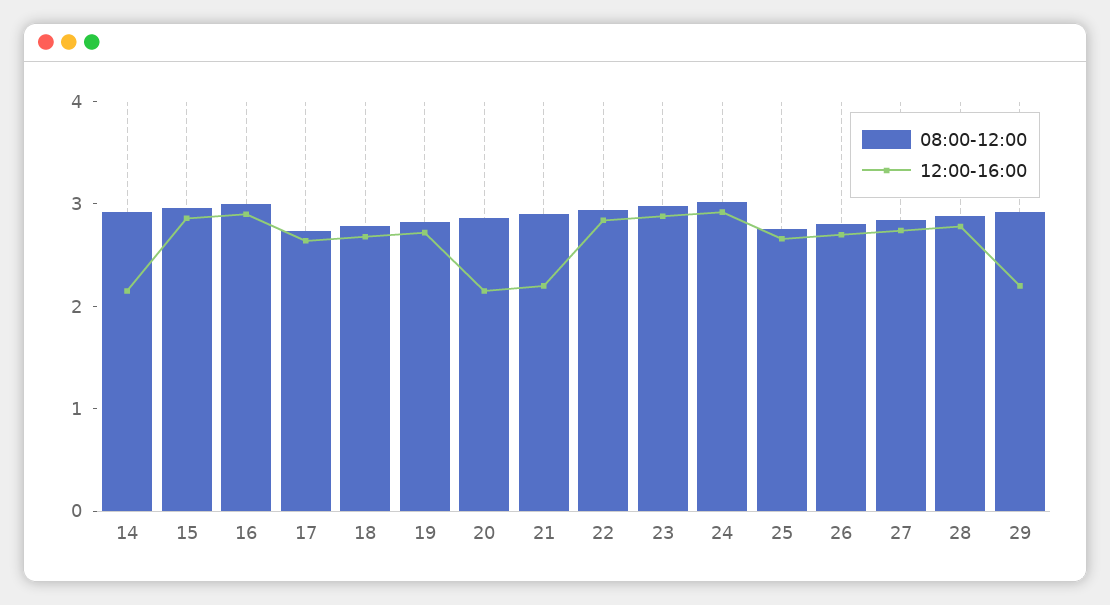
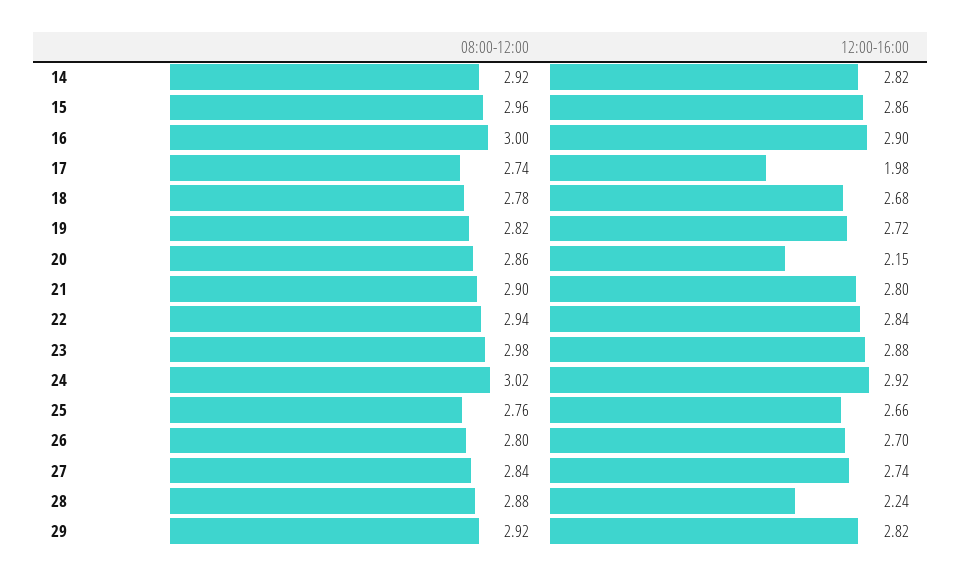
  {
    "08:00-12:00": {
      "14": 2.92,
      "15": 2.96,
      "16": 3,
      "17": 2.74,
      "18": 2.78,
      "19": 2.82,
      "20": 2.86,
      "21": 2.9,
      "22": 2.94,
      "23": 2.98,
      "24": 3.02,
      "25": 2.76,
      "26": 2.8,
      "27": 2.84,
      "28": 2.88,
      "29": 2.92
    },
    "12:00-16:00": {
-     "14": 2.2,
+     "14": 2.82,
      "15": 2.86,
      "16": 2.9,
-     "17": 2.6,
+     "17": 1.98,
      "18": 2.68,
      "19": 2.72,
      "20": 2.15,
-     "21": 2.2,
+     "21": 2.8,
      "22": 2.84,
      "23": 2.88,
      "24": 2.92,
      "25": 2.66,
      "26": 2.7,
      "27": 2.74,
-     "28": 2.8,
+     "28": 2.24,
-     "29": 2.2
+     "29": 2.82
    }
  }

